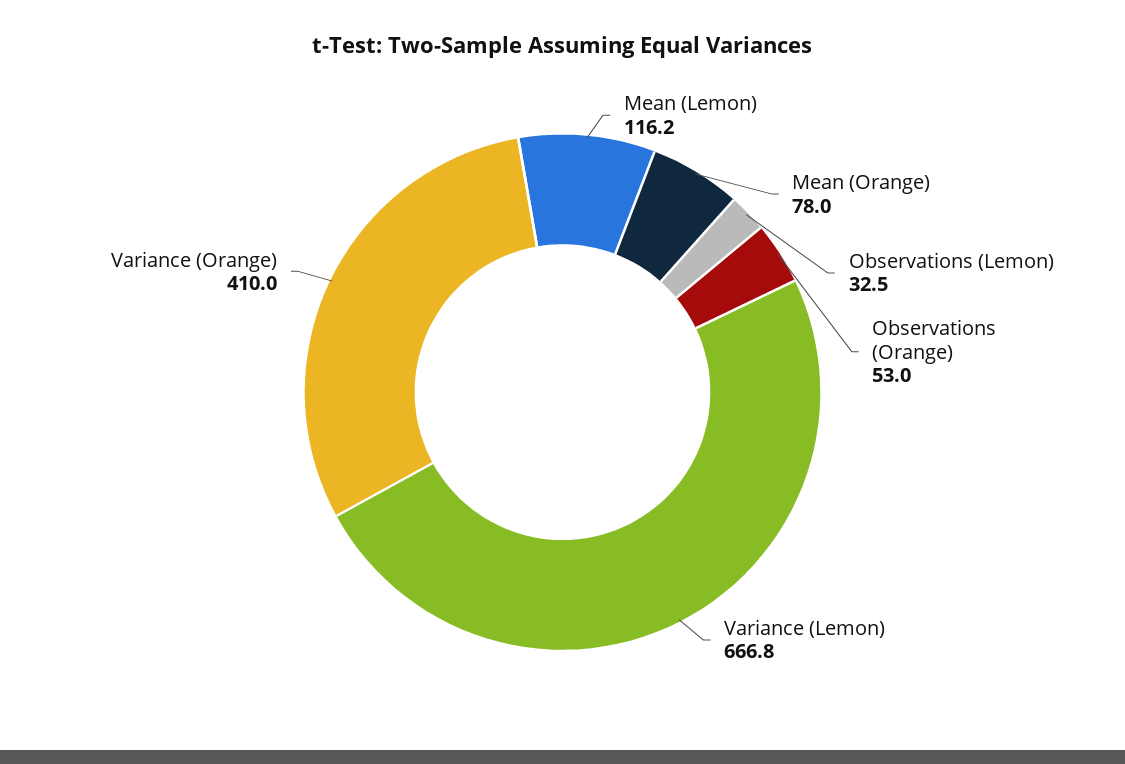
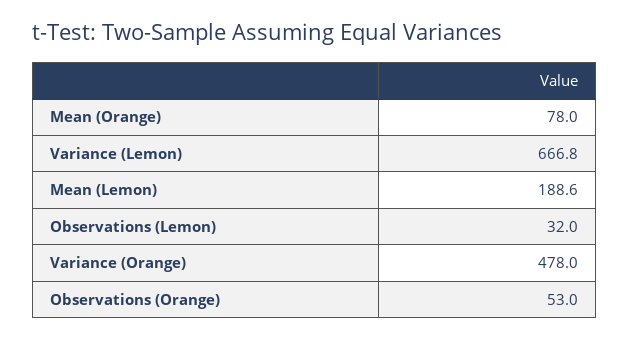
  {
-   "Mean (Lemon)": 116.2,
+   "Mean (Lemon)": 188.6,
    "Mean (Orange)": 78,
-   "Observations (Lemon)": 32.5,
+   "Observations (Lemon)": 32,
    "Observations (Orange)": 53,
    "Variance (Lemon)": 666.8,
-   "Variance (Orange)": 410
+   "Variance (Orange)": 478
  }

